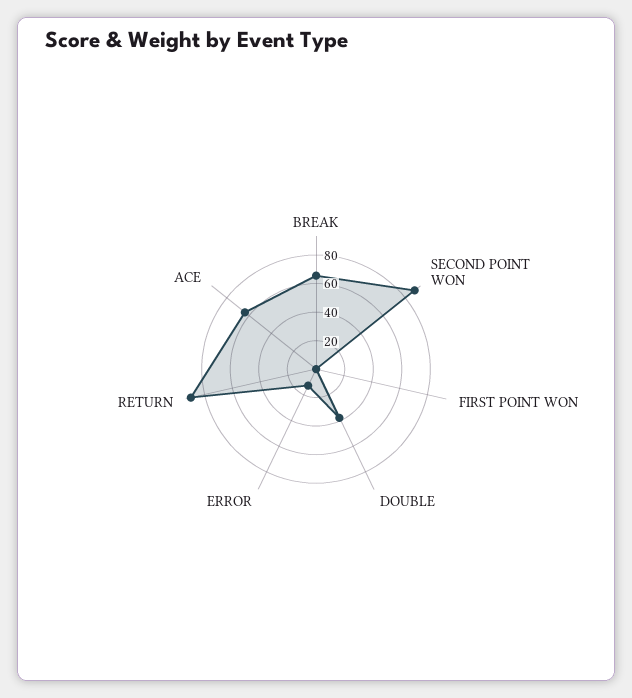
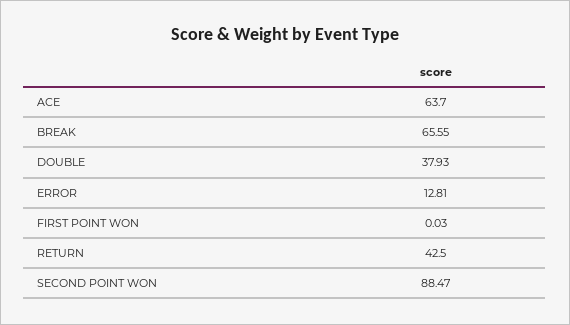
  {
    "BREAK": 65.55,
    "SECOND POINT WON": 88.47,
    "FIRST POINT WON": 0.03,
    "DOUBLE": 37.93,
    "ERROR": 12.81,
-   "RETURN": 90,
+   "RETURN": 42.5,
    "ACE": 63.7
  }

